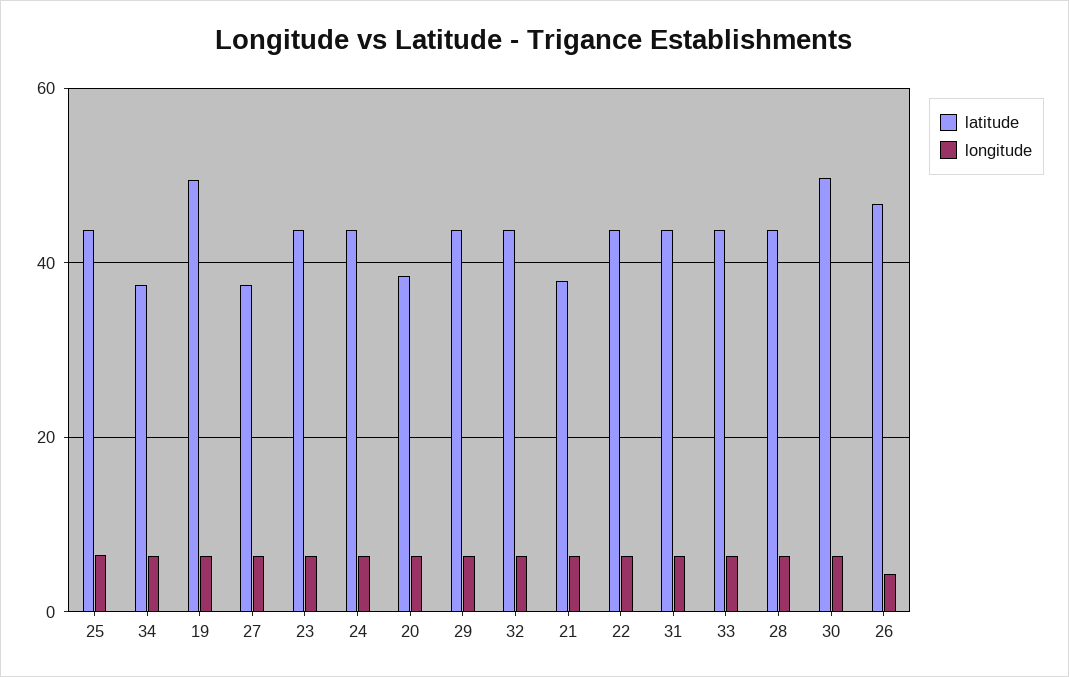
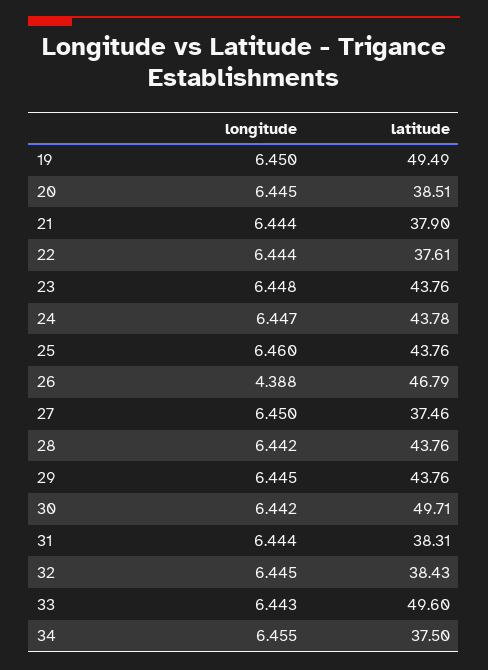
  {
    "latitude": {
      "25": 43.76,
      "34": 37.5,
      "19": 49.49,
      "27": 37.46,
      "23": 43.76,
      "24": 43.78,
      "20": 38.51,
      "29": 43.76,
-     "32": 44,
+     "32": 38.43,
      "21": 37.9,
-     "22": 44,
+     "22": 37.61,
-     "31": 44,
+     "31": 38.31,
-     "33": 44,
+     "33": 49.6,
      "28": 43.76,
      "30": 49.71,
      "26": 46.79
    },
    "longitude": {
      "25": 6.46,
      "34": 6.455,
      "19": 6.45,
      "27": 6.45,
      "23": 6.448,
      "24": 6.447,
      "20": 6.445,
      "29": 6.445,
      "32": 6.445,
      "21": 6.444,
      "22": 6.444,
      "31": 6.444,
      "33": 6.443,
      "28": 6.442,
      "30": 6.442,
      "26": 4.388
    }
  }

